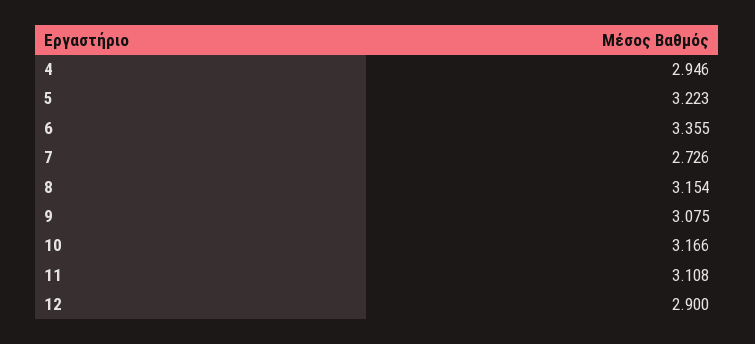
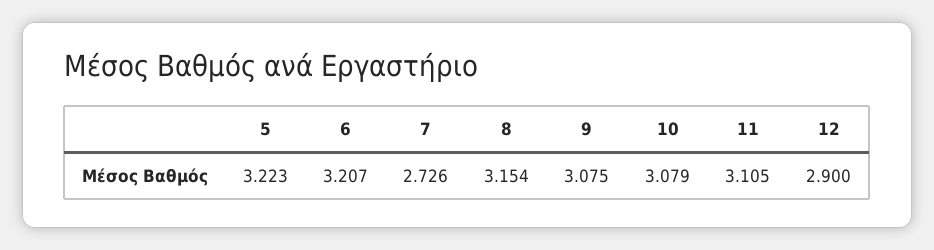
  {
-   "4": 2.946,
    "5": 3.223,
-   "6": 3.355,
+   "6": 3.207,
    "7": 2.726,
    "8": 3.154,
    "9": 3.075,
-   "10": 3.166,
+   "10": 3.079,
-   "11": 3.108,
+   "11": 3.105,
    "12": 2.9
  }

